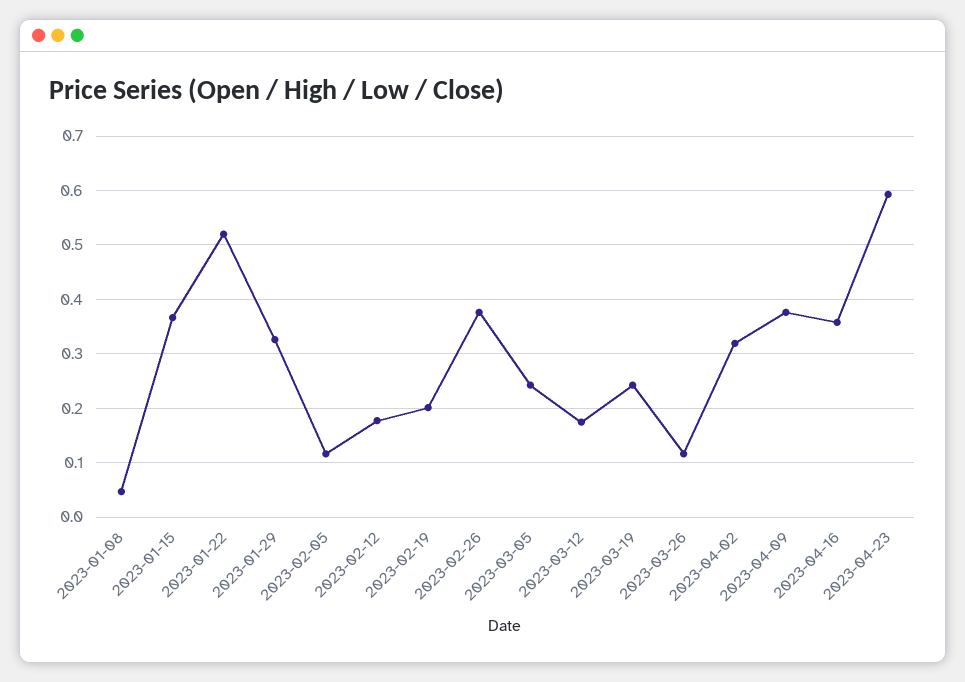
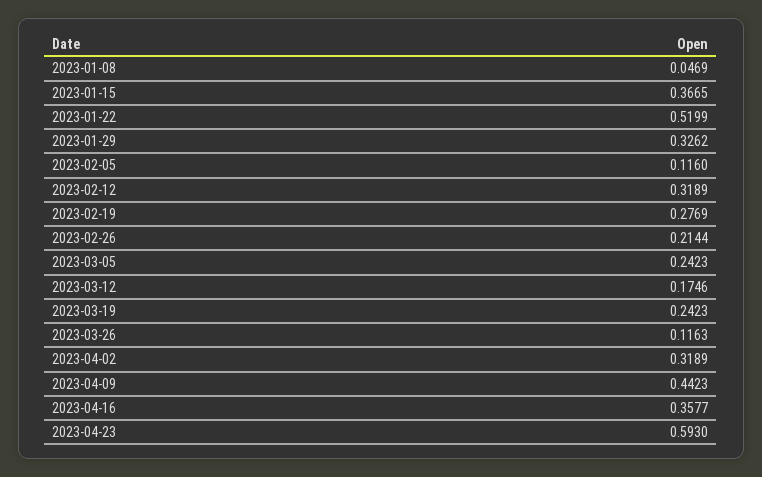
  {
    "2023-01-08": 0.0469,
    "2023-01-15": 0.3665,
    "2023-01-22": 0.5199,
    "2023-01-29": 0.3262,
    "2023-02-05": 0.116,
-   "2023-02-12": 0.18,
+   "2023-02-12": 0.3189,
-   "2023-02-19": 0.2,
+   "2023-02-19": 0.2769,
-   "2023-02-26": 0.38,
+   "2023-02-26": 0.2144,
    "2023-03-05": 0.2423,
    "2023-03-12": 0.1746,
    "2023-03-19": 0.2423,
    "2023-03-26": 0.1163,
    "2023-04-02": 0.3189,
-   "2023-04-09": 0.38,
+   "2023-04-09": 0.4423,
    "2023-04-16": 0.3577,
    "2023-04-23": 0.593
  }

